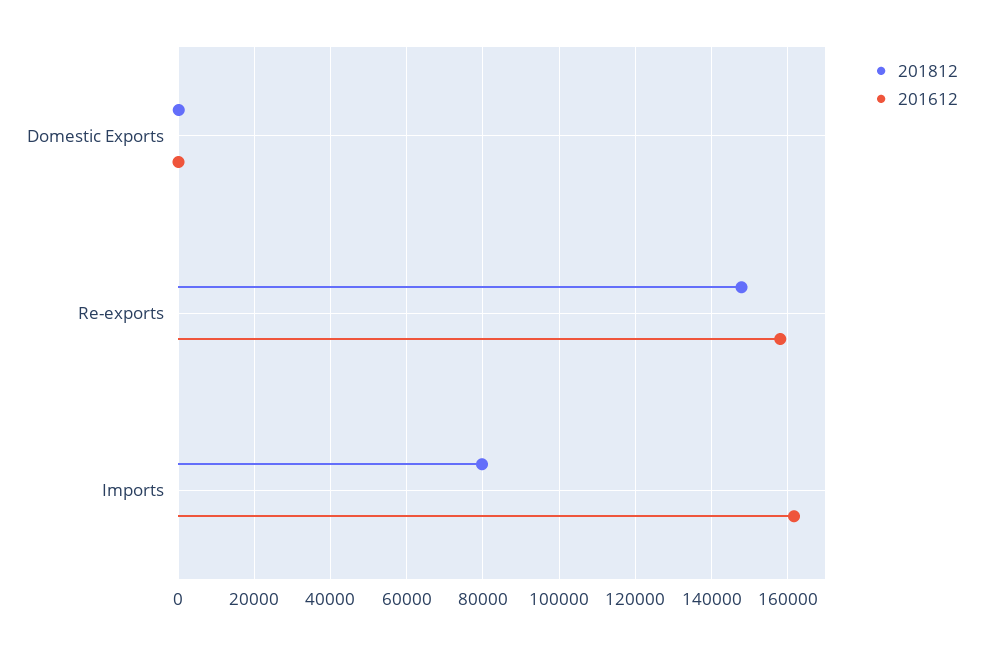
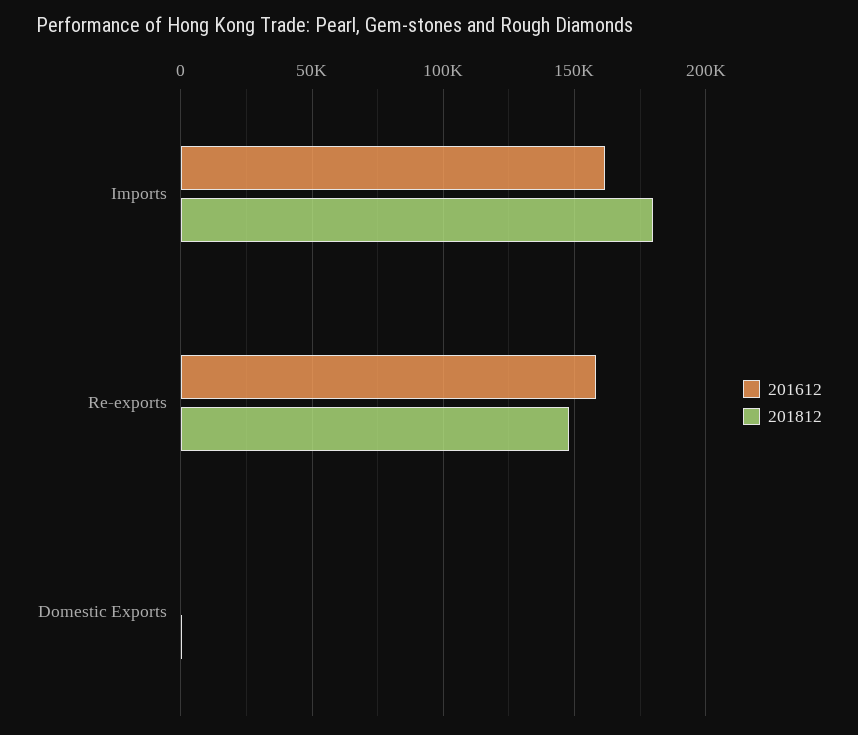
  {
    "201812": {
      "Domestic Exports": 0,
      "Re-exports": 148000,
-     "Imports": 80000
+     "Imports": 180000
    },
    "201612": {
      "Domestic Exports": 0,
      "Re-exports": 158000,
      "Imports": 162000
    }
  }

